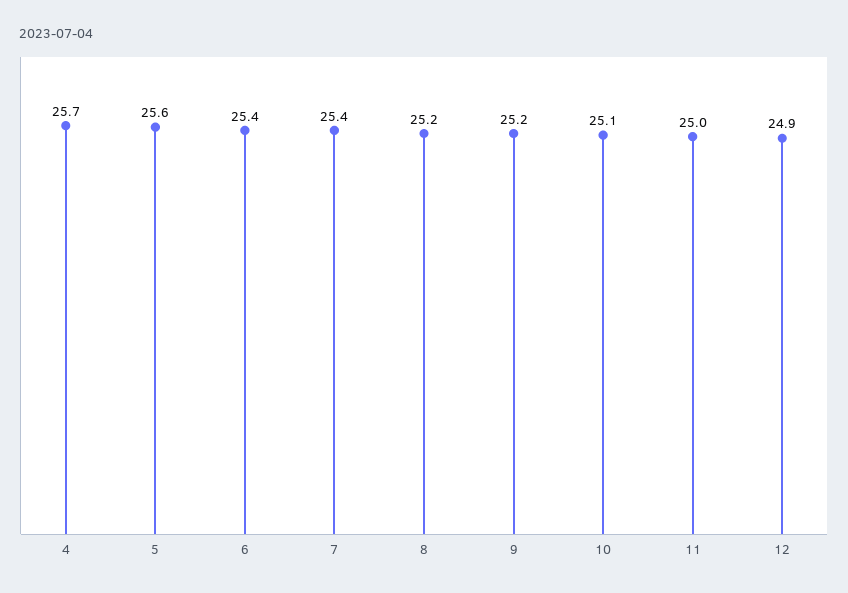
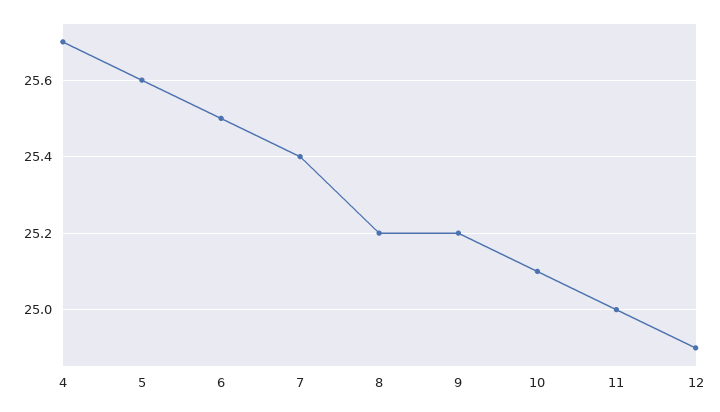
  {
    "4": 25.7,
    "5": 25.6,
-   "6": 25.4,
+   "6": 25.5,
    "7": 25.4,
    "8": 25.2,
    "9": 25.2,
    "10": 25.1,
    "11": 25,
    "12": 24.9
  }

